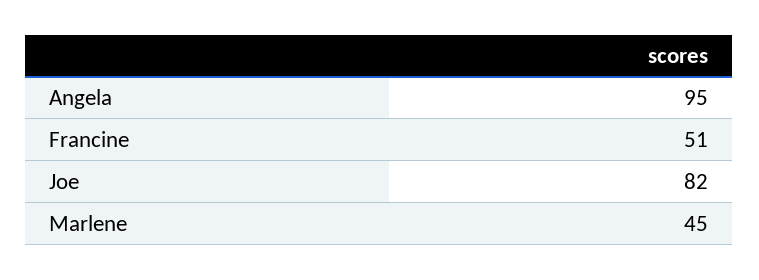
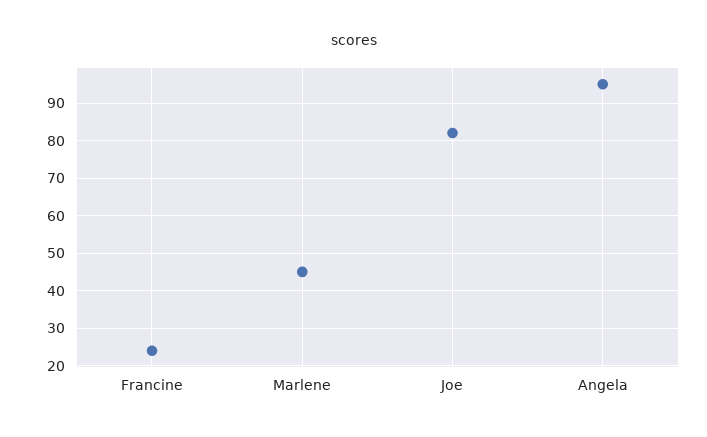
  {
    "Angela": 95,
-   "Francine": 51,
+   "Francine": 25,
    "Joe": 82,
    "Marlene": 45
  }

